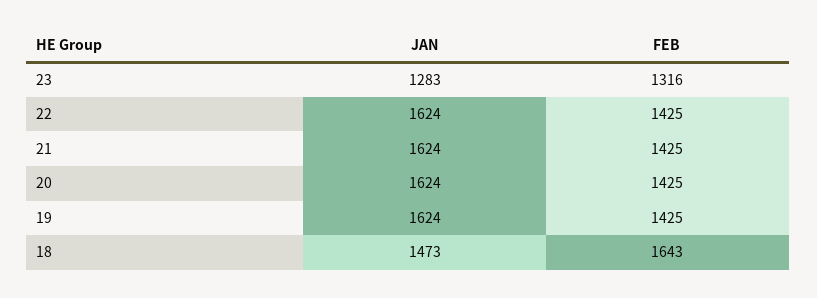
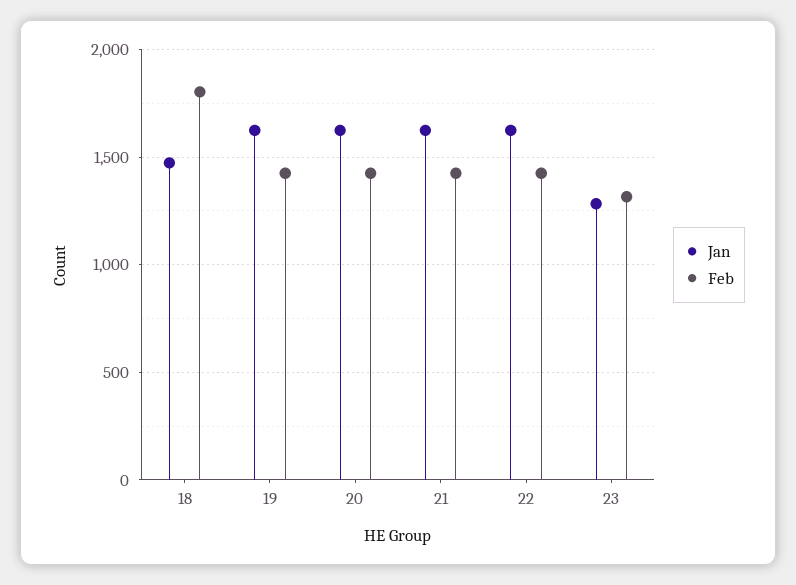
  {
    "JAN": {
      "23": 1283,
      "22": 1624,
      "21": 1624,
      "20": 1624,
      "19": 1624,
      "18": 1473
    },
    "FEB": {
      "23": 1316,
      "22": 1425,
      "21": 1425,
      "20": 1425,
      "19": 1425,
-     "18": 1643
+     "18": 1800
    }
  }

